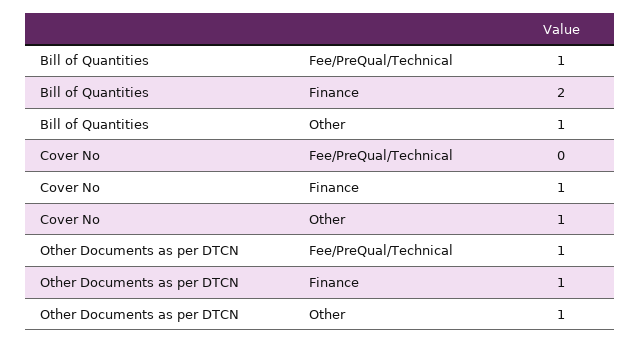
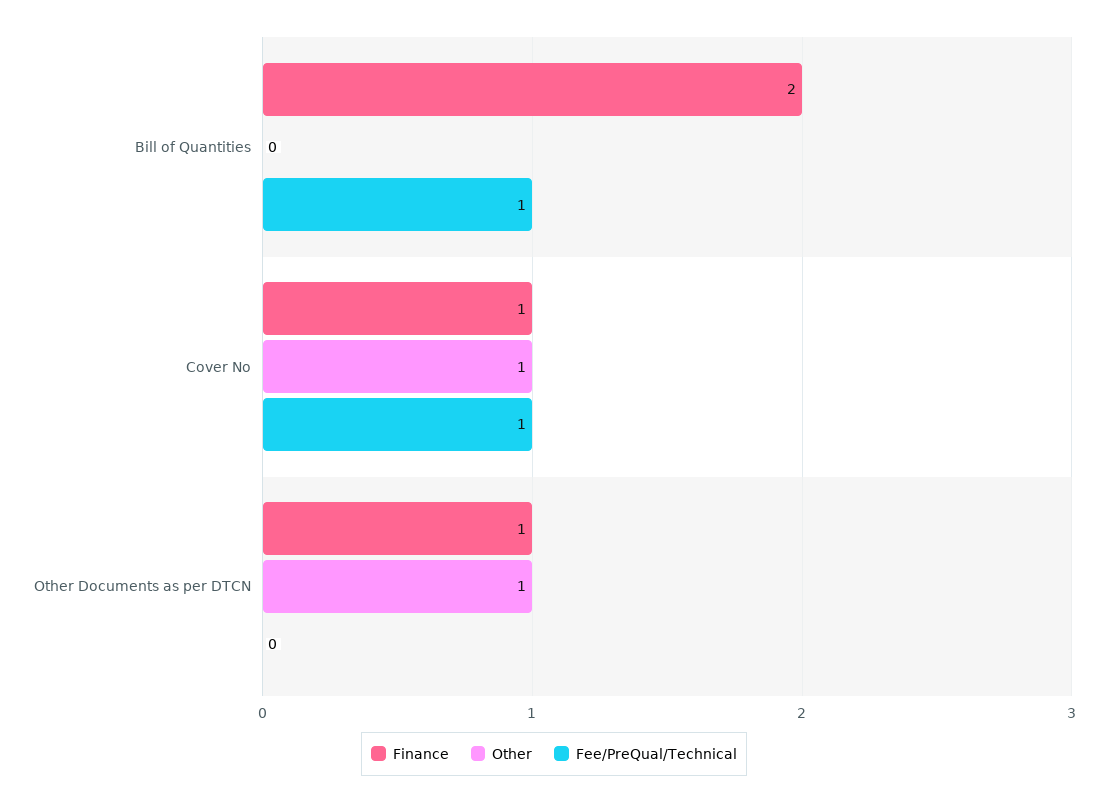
  {
    "Fee/PreQual/Technical": {
      "Bill of Quantities": 1,
-     "Cover No": 0,
+     "Cover No": 1,
-     "Other Documents as per DTCN": 1
+     "Other Documents as per DTCN": 0
    },
    "Finance": {
      "Bill of Quantities": 2,
      "Cover No": 1,
      "Other Documents as per DTCN": 1
    },
    "Other": {
-     "Bill of Quantities": 1,
+     "Bill of Quantities": 0,
      "Cover No": 1,
      "Other Documents as per DTCN": 1
    }
  }

